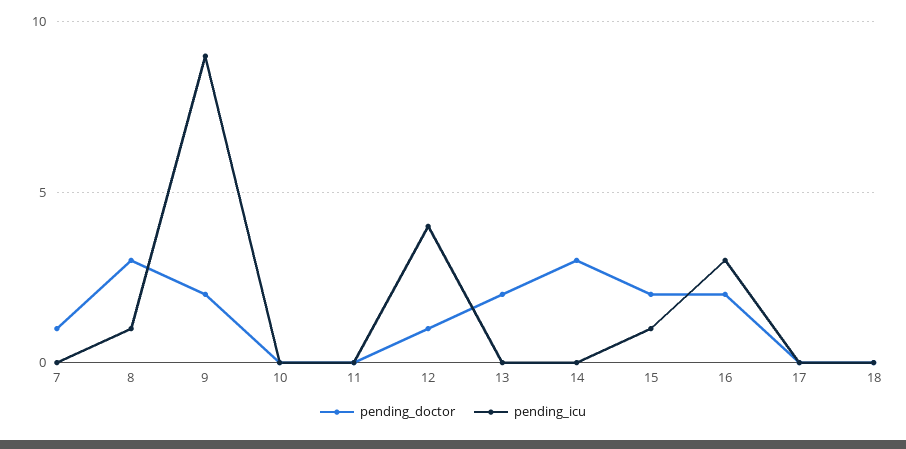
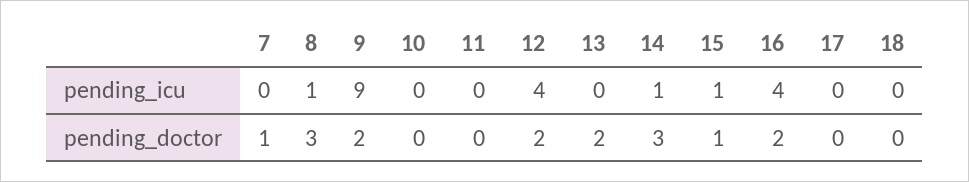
  {
    "pending_doctor": {
      "7": 1,
      "8": 3,
      "9": 2,
      "10": 0,
      "11": 0,
-     "12": 1,
+     "12": 2,
      "13": 2,
      "14": 3,
-     "15": 2,
+     "15": 1,
      "16": 2,
      "17": 0,
      "18": 0
    },
    "pending_icu": {
      "7": 0,
      "8": 1,
      "9": 9,
      "10": 0,
      "11": 0,
      "12": 4,
      "13": 0,
-     "14": 0,
+     "14": 1,
      "15": 1,
-     "16": 3,
+     "16": 4,
      "17": 0,
      "18": 0
    }
  }

